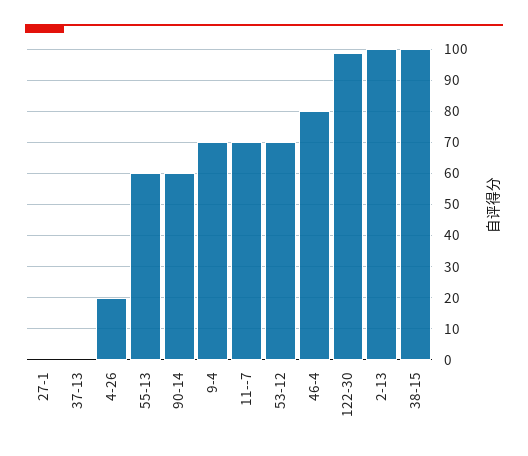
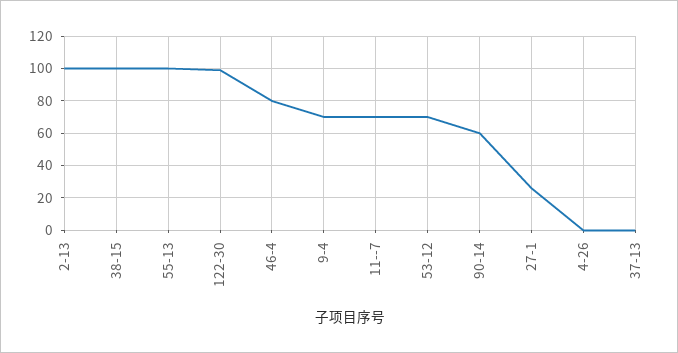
  {
-   "27-1": 0,
+   "27-1": 25,
    "37-13": 0,
-   "4-26": 20,
+   "4-26": 0,
-   "55-13": 60,
+   "55-13": 100,
    "90-14": 60,
    "9-4": 70,
    "11--7": 70,
    "53-12": 70,
    "46-4": 80,
    "122-30": 98,
    "2-13": 100,
    "38-15": 100
  }

